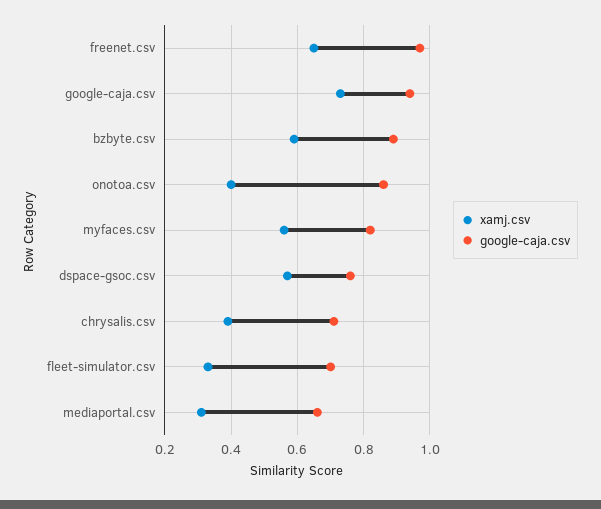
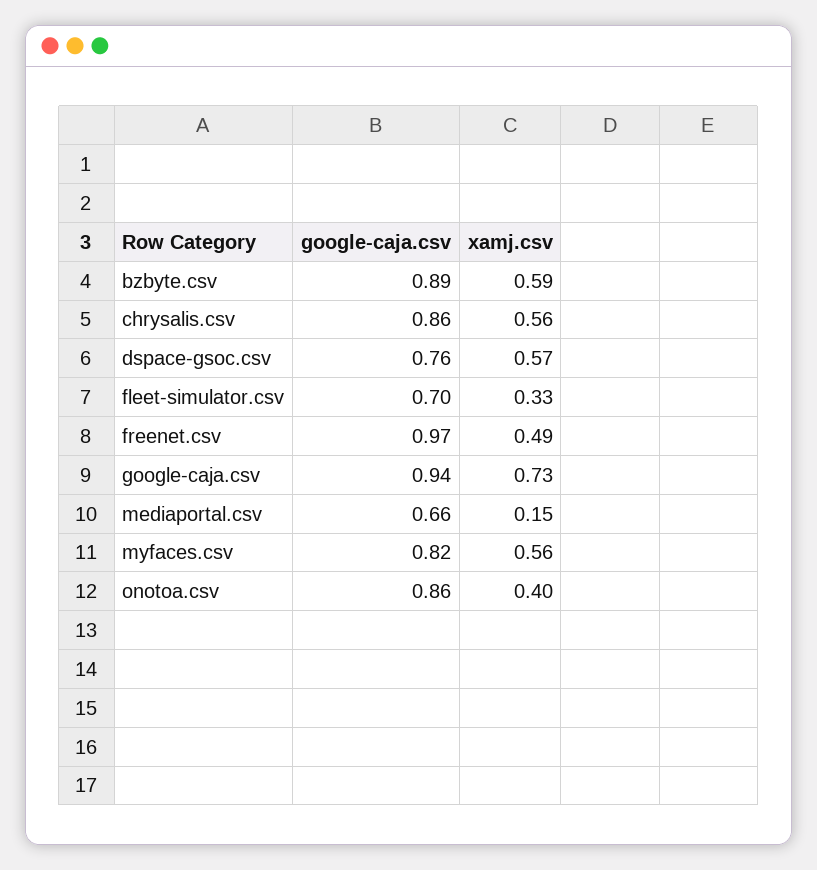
  {
    "xamj.csv": {
-     "freenet.csv": 0.65,
+     "freenet.csv": 0.49,
      "google-caja.csv": 0.73,
      "bzbyte.csv": 0.59,
      "onotoa.csv": 0.4,
      "myfaces.csv": 0.56,
      "dspace-gsoc.csv": 0.57,
-     "chrysalis.csv": 0.4,
+     "chrysalis.csv": 0.56,
      "fleet-simulator.csv": 0.33,
-     "mediaportal.csv": 0.3
+     "mediaportal.csv": 0.15
    },
    "google-caja.csv": {
      "freenet.csv": 0.97,
      "google-caja.csv": 0.94,
      "bzbyte.csv": 0.89,
      "onotoa.csv": 0.86,
      "myfaces.csv": 0.82,
      "dspace-gsoc.csv": 0.76,
-     "chrysalis.csv": 0.7,
+     "chrysalis.csv": 0.86,
      "fleet-simulator.csv": 0.7,
      "mediaportal.csv": 0.66
    }
  }

